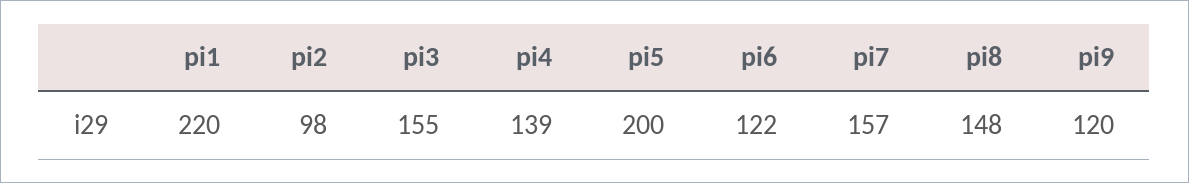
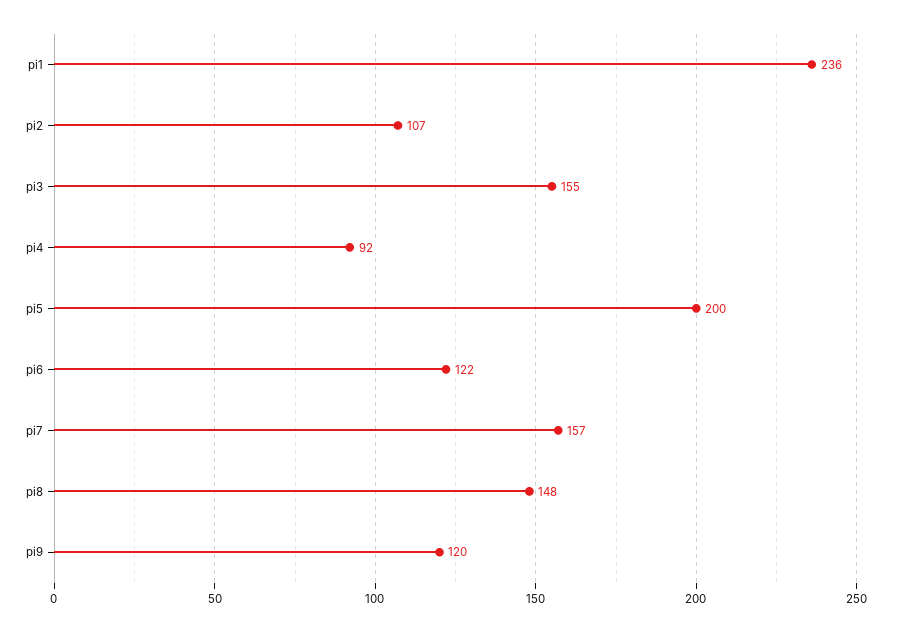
  {
-   "pi1": 220,
+   "pi1": 236,
-   "pi2": 98,
+   "pi2": 107,
    "pi3": 155,
-   "pi4": 139,
+   "pi4": 92,
    "pi5": 200,
    "pi6": 122,
    "pi7": 157,
    "pi8": 148,
    "pi9": 120
  }

